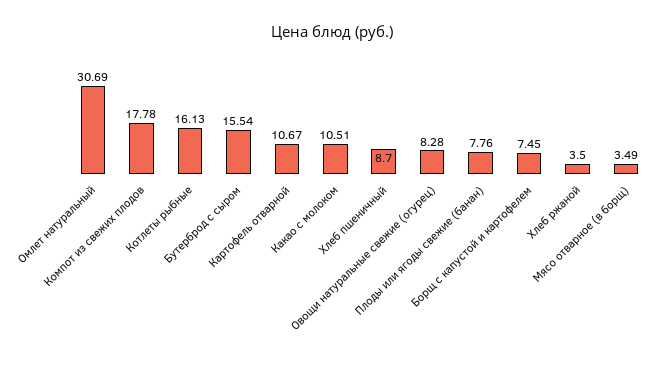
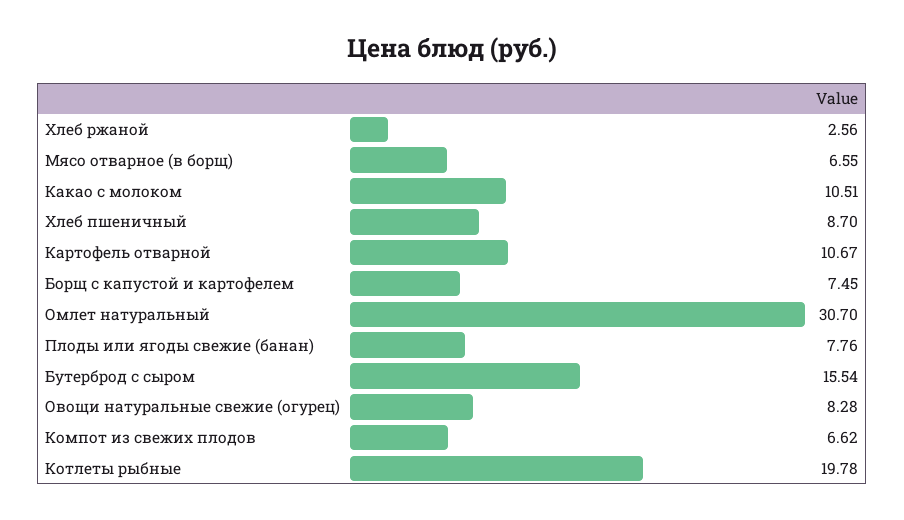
  {
-   "Омлет натуральный": 30.69,
+   "Омлет натуральный": 30.7,
-   "Компот из свежих плодов": 17.78,
+   "Компот из свежих плодов": 6.62,
-   "Котлеты рыбные": 16.13,
+   "Котлеты рыбные": 19.78,
    "Бутерброд с сыром": 15.54,
    "Картофель отварной": 10.67,
    "Какао с молоком": 10.51,
    "Хлеб пшеничный": 8.7,
    "Овощи натуральные свежие (огурец)": 8.28,
    "Плоды или ягоды свежие (банан)": 7.76,
    "Борщ с капустой и картофелем": 7.45,
-   "Хлеб ржаной": 3.5,
+   "Хлеб ржаной": 2.56,
-   "Мясо отварное (в борщ)": 3.49
+   "Мясо отварное (в борщ)": 6.55
  }

